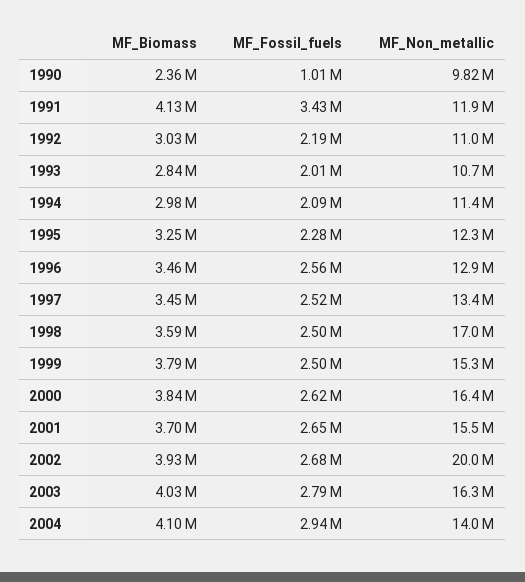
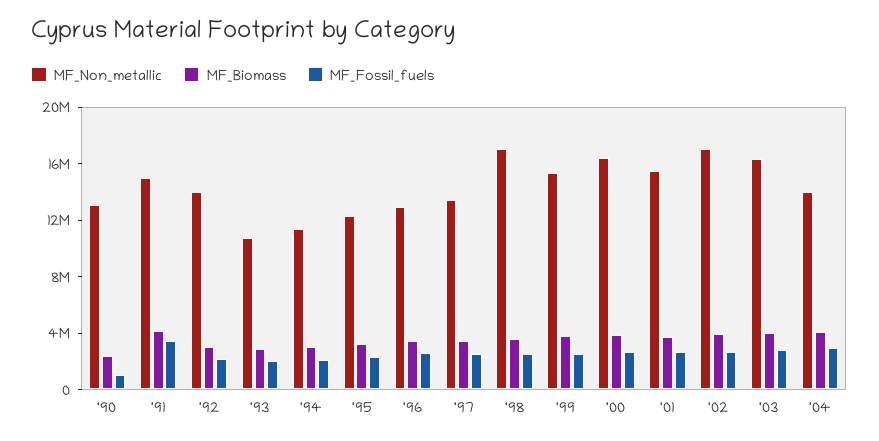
  {
    "MF_Biomass": {
      "1990": 2360000,
      "1991": 4130000,
      "1992": 3030000,
      "1993": 2840000,
      "1994": 2980000,
      "1995": 3250000,
      "1996": 3460000,
      "1997": 3450000,
      "1998": 3590000,
      "1999": 3790000,
      "2000": 3840000,
      "2001": 3700000,
      "2002": 3930000,
      "2003": 4030000,
      "2004": 4100000
    },
    "MF_Fossil_fuels": {
      "1990": 1010000,
      "1991": 3430000,
      "1992": 2190000,
      "1993": 2010000,
      "1994": 2090000,
      "1995": 2280000,
      "1996": 2560000,
      "1997": 2520000,
      "1998": 2500000,
      "1999": 2500000,
      "2000": 2620000,
      "2001": 2650000,
      "2002": 2680000,
      "2003": 2790000,
      "2004": 2940000
    },
    "MF_Non_metallic": {
-     "1990": 9820000,
+     "1990": 13000000,
-     "1991": 11900000,
+     "1991": 15000000,
-     "1992": 11000000,
+     "1992": 14000000,
      "1993": 10700000,
      "1994": 11400000,
      "1995": 12300000,
      "1996": 12900000,
      "1997": 13400000,
      "1998": 17000000,
      "1999": 15300000,
      "2000": 16400000,
      "2001": 15500000,
-     "2002": 20000000,
+     "2002": 17000000,
      "2003": 16300000,
      "2004": 14000000
    }
  }

